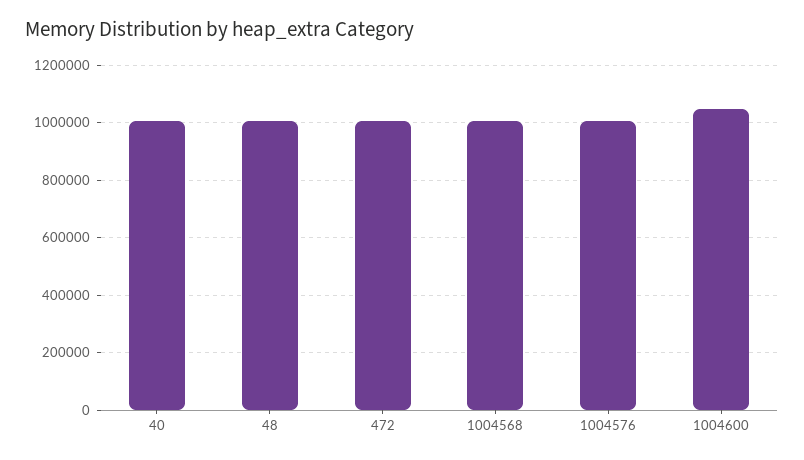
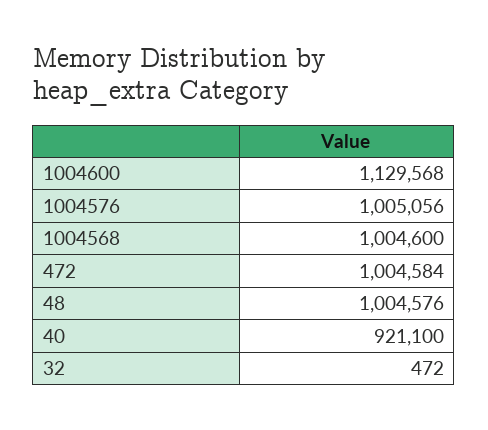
  {
-   "40": 1000000,
+   "40": 921100,
    "48": 1004576,
    "472": 1004584,
    "1004568": 1004600,
    "1004576": 1005056,
-   "1004600": 1050000
+   "1004600": 1129568,
+   "32": 472
  }

